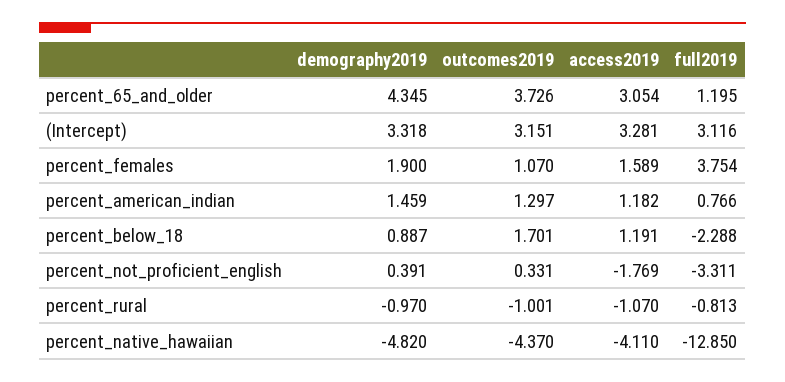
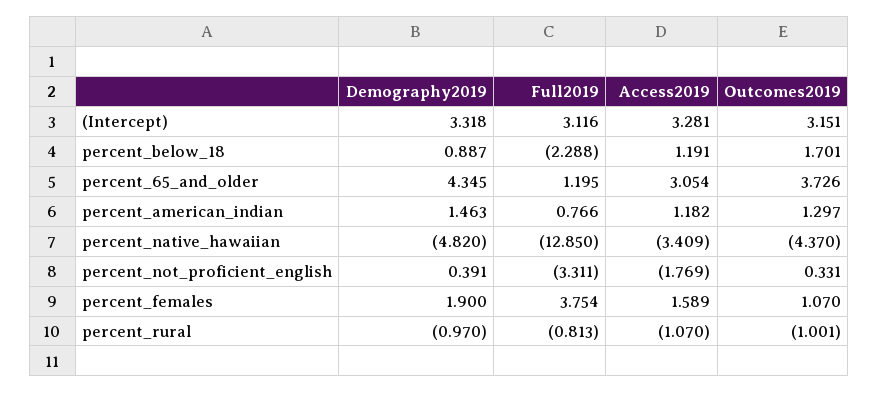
  {
    "demography2019": {
      "percent_65_and_older": 4.345,
      "(Intercept)": 3.318,
      "percent_females": 1.9,
-     "percent_american_indian": 1.459,
+     "percent_american_indian": 1.463,
      "percent_below_18": 0.887,
      "percent_not_proficient_english": 0.391,
      "percent_rural": -0.97,
      "percent_native_hawaiian": -4.82
    },
    "outcomes2019": {
      "percent_65_and_older": 3.726,
      "(Intercept)": 3.151,
      "percent_females": 1.07,
      "percent_american_indian": 1.297,
      "percent_below_18": 1.701,
      "percent_not_proficient_english": 0.331,
      "percent_rural": -1.001,
      "percent_native_hawaiian": -4.37
    },
    "access2019": {
      "percent_65_and_older": 3.054,
      "(Intercept)": 3.281,
      "percent_females": 1.589,
      "percent_american_indian": 1.182,
      "percent_below_18": 1.191,
      "percent_not_proficient_english": -1.769,
      "percent_rural": -1.07,
-     "percent_native_hawaiian": -4.11
+     "percent_native_hawaiian": -3.409
    },
    "full2019": {
      "percent_65_and_older": 1.195,
      "(Intercept)": 3.116,
      "percent_females": 3.754,
      "percent_american_indian": 0.766,
      "percent_below_18": -2.288,
      "percent_not_proficient_english": -3.311,
      "percent_rural": -0.813,
      "percent_native_hawaiian": -12.85
    }
  }

